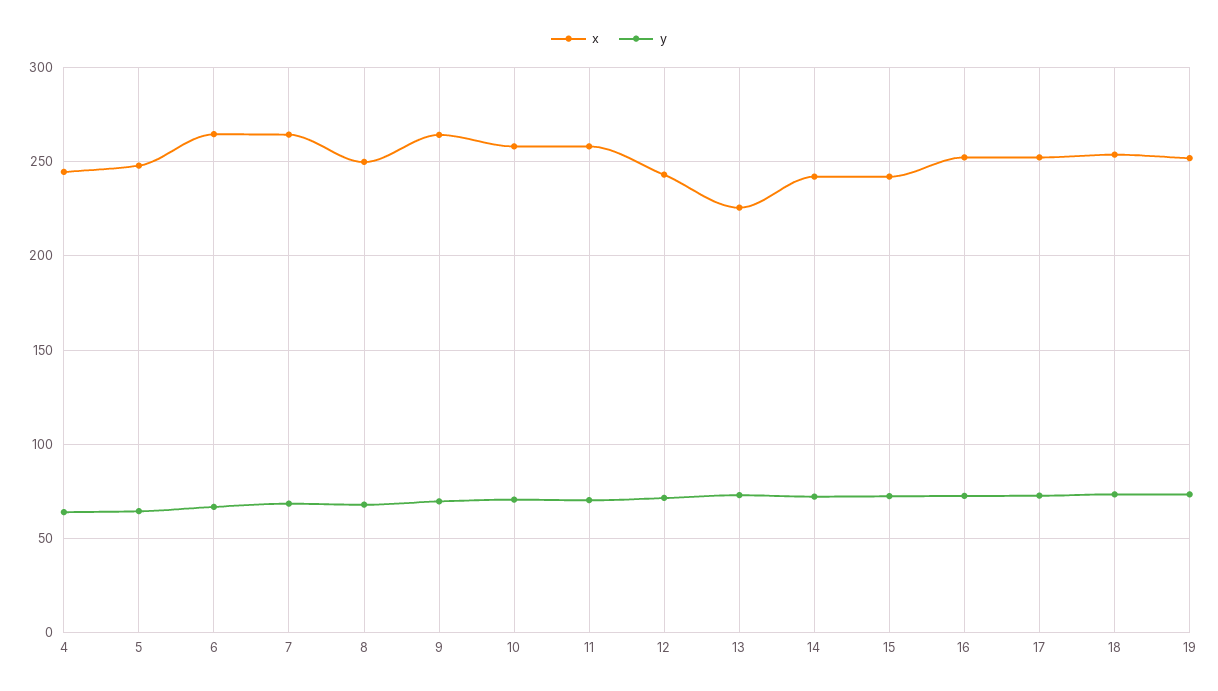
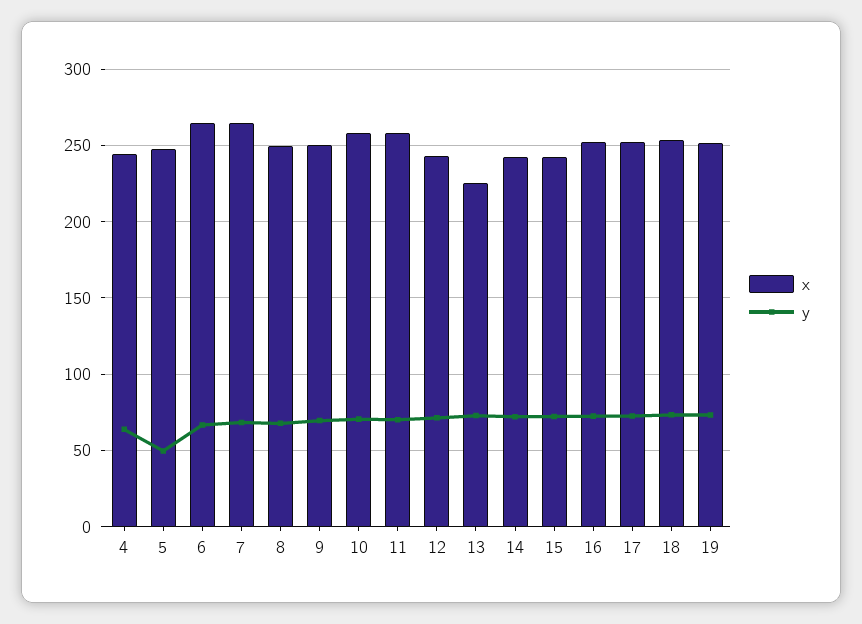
  {
    "x": {
      "4": 245,
      "5": 250,
      "6": 265,
      "7": 265,
      "8": 250,
-     "9": 265,
+     "9": 250,
      "10": 260,
      "11": 260,
      "12": 245,
      "13": 225,
      "14": 240,
      "15": 240,
      "16": 250,
      "17": 250,
      "18": 255,
      "19": 250
    },
    "y": {
      "4": 65,
-     "5": 65,
+     "5": 50,
      "6": 65,
      "7": 70,
      "8": 70,
      "9": 70,
      "10": 70,
      "11": 70,
      "12": 70,
      "13": 75,
      "14": 70,
      "15": 70,
      "16": 75,
      "17": 75,
      "18": 75,
      "19": 75
    }
  }

